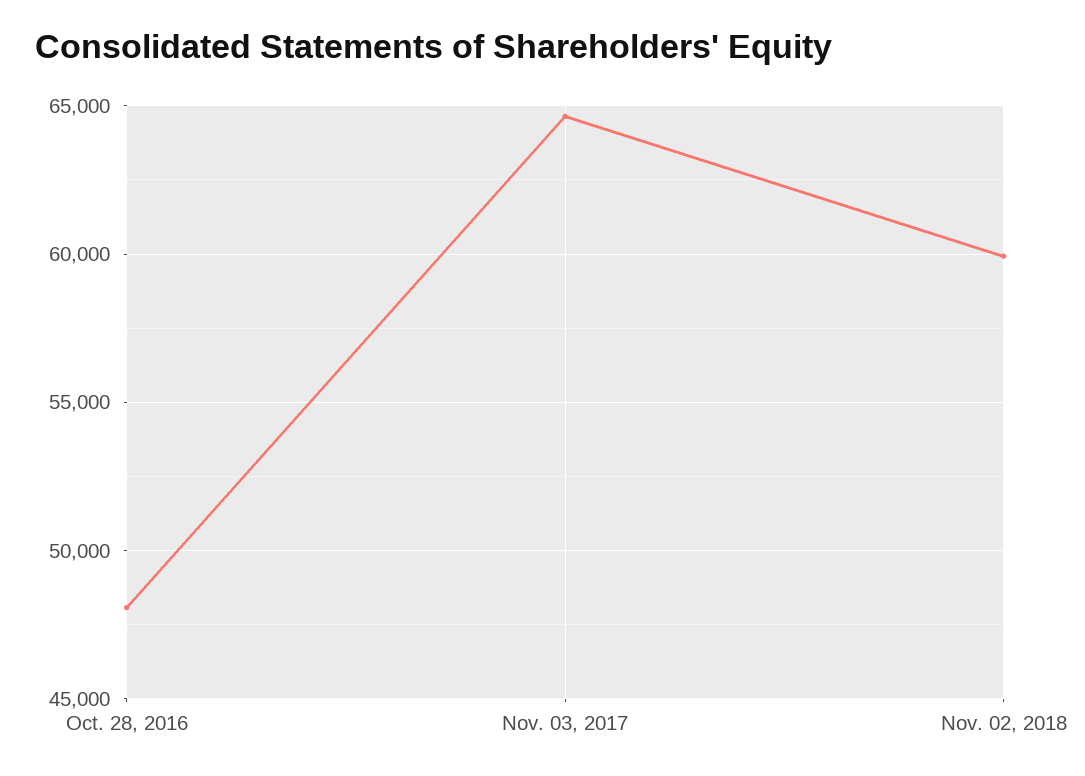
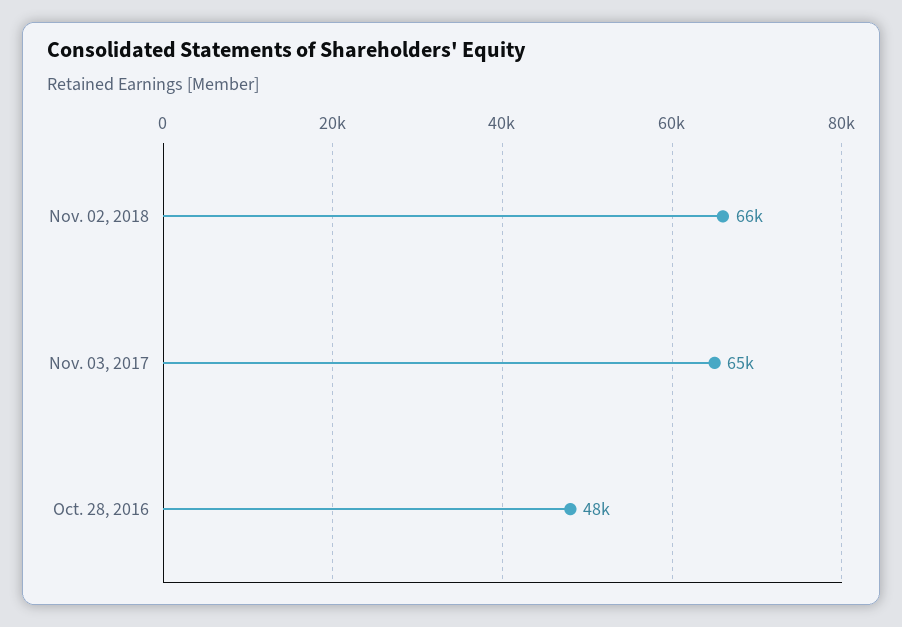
  {
    "Oct. 28, 2016": 48000,
    "Nov. 03, 2017": 65000,
-   "Nov. 02, 2018": 60000
+   "Nov. 02, 2018": 66000
  }

